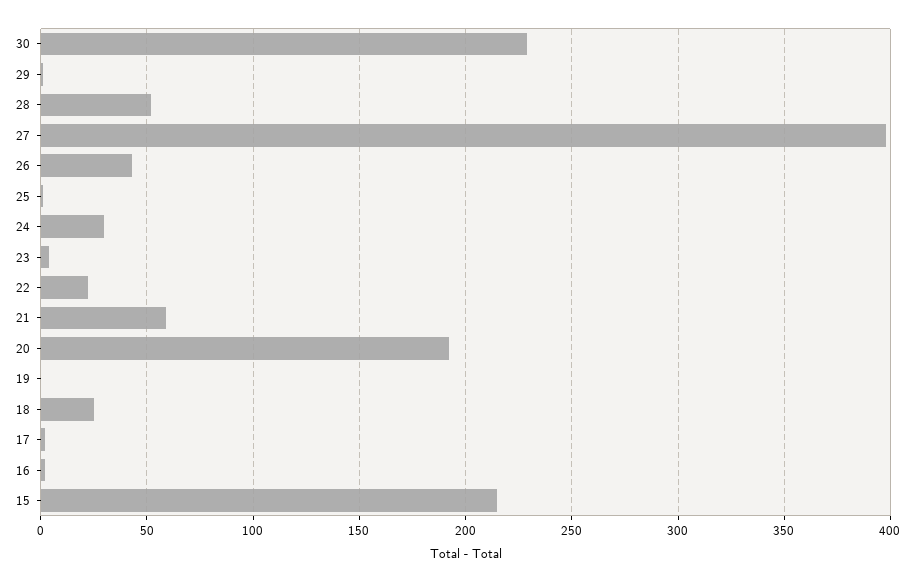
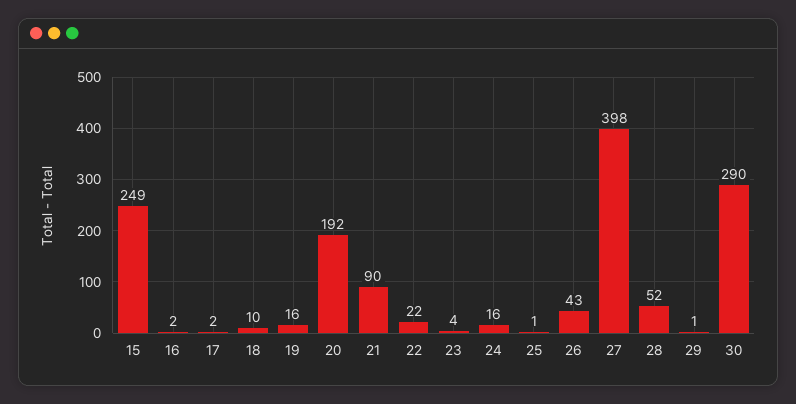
  {
-   "30": 230,
+   "30": 290,
    "29": 1,
    "28": 52,
    "27": 398,
    "26": 43,
    "25": 1,
-   "24": 30,
+   "24": 16,
    "23": 4,
    "22": 22,
-   "21": 60,
+   "21": 90,
    "20": 192,
-   "19": 0,
+   "19": 16,
-   "18": 25,
+   "18": 10,
    "17": 2,
    "16": 2,
-   "15": 215
+   "15": 249
  }

